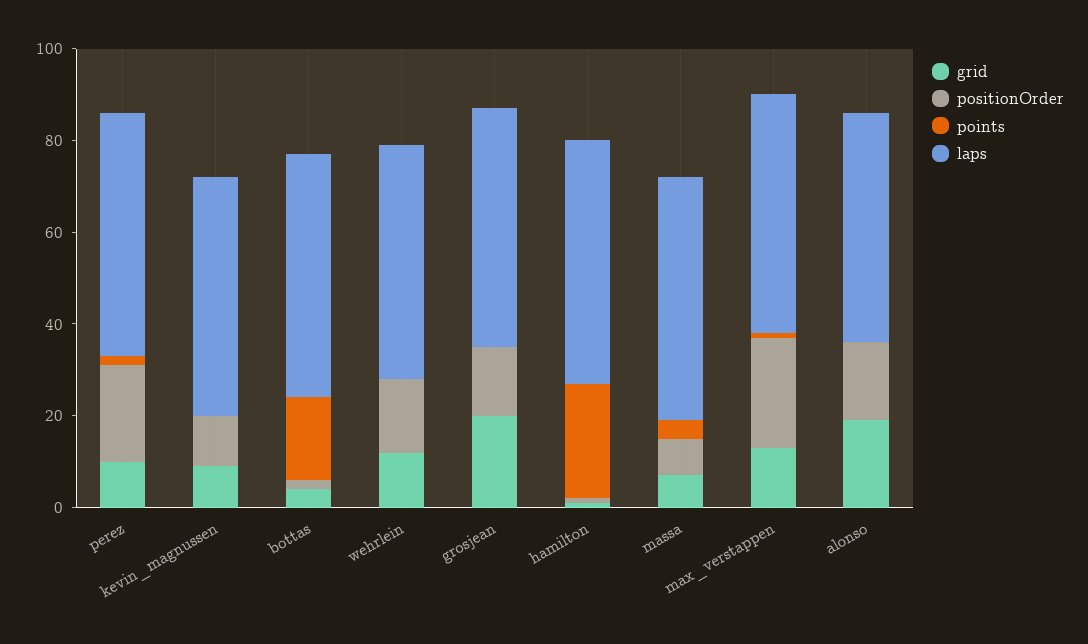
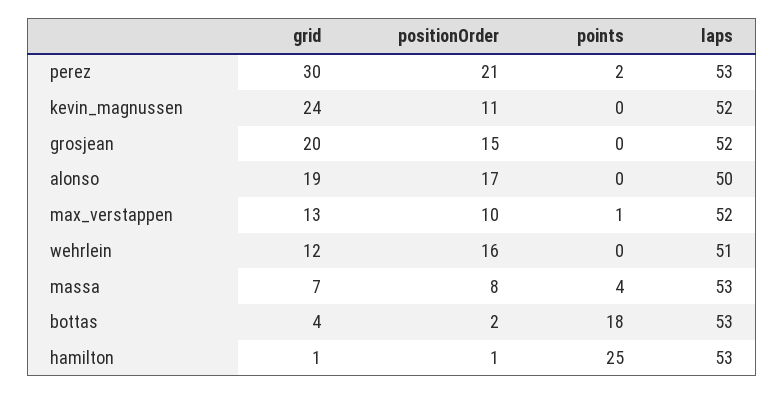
  {
    "grid": {
-     "perez": 10,
+     "perez": 30,
-     "kevin_magnussen": 10,
+     "kevin_magnussen": 24,
      "bottas": 4,
      "wehrlein": 12,
      "grosjean": 20,
      "hamilton": 1,
      "massa": 7,
      "max_verstappen": 13,
      "alonso": 19
    },
    "positionOrder": {
      "perez": 21,
      "kevin_magnussen": 11,
      "bottas": 2,
      "wehrlein": 16,
      "grosjean": 15,
      "hamilton": 1,
      "massa": 8,
-     "max_verstappen": 25,
+     "max_verstappen": 10,
      "alonso": 17
    },
    "points": {
      "perez": 2,
      "kevin_magnussen": 0,
      "bottas": 18,
      "wehrlein": 0,
      "grosjean": 0,
      "hamilton": 25,
      "massa": 4,
      "max_verstappen": 1,
      "alonso": 0
    },
    "laps": {
      "perez": 53,
      "kevin_magnussen": 52,
      "bottas": 53,
      "wehrlein": 51,
      "grosjean": 52,
      "hamilton": 53,
      "massa": 53,
      "max_verstappen": 52,
      "alonso": 50
    }
  }

